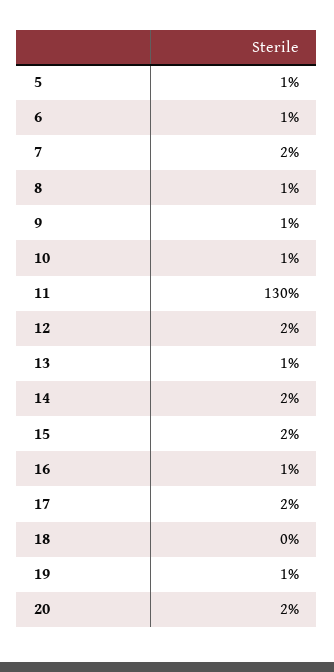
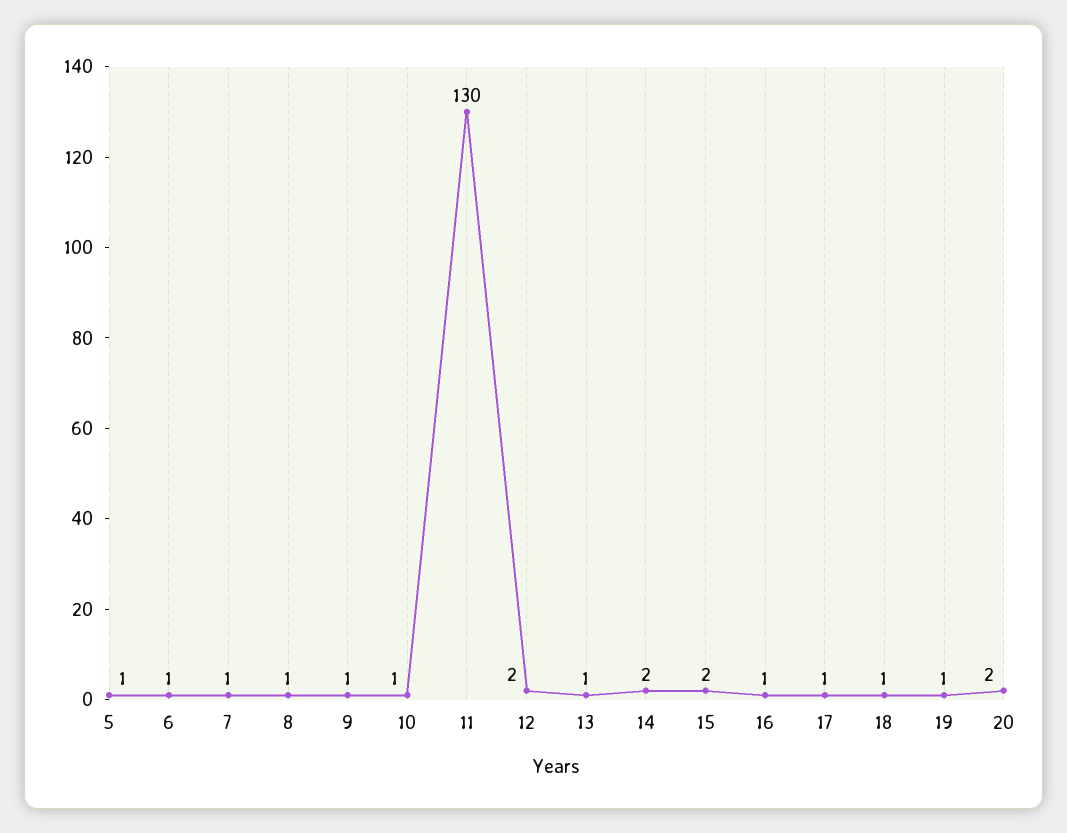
  {
    "5": 1,
    "6": 1,
-   "7": 2,
+   "7": 1,
    "8": 1,
    "9": 1,
    "10": 1,
    "11": 130,
    "12": 2,
    "13": 1,
    "14": 2,
    "15": 2,
    "16": 1,
-   "17": 2,
+   "17": 1,
-   "18": 0,
+   "18": 1,
    "19": 1,
    "20": 2
  }

